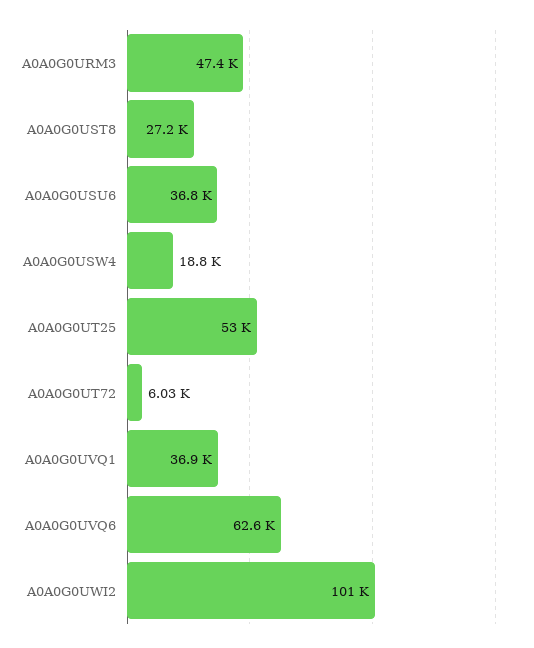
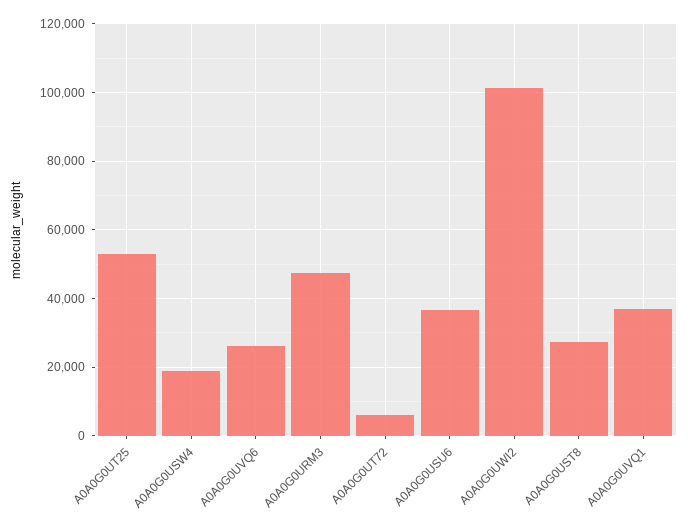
  {
    "A0A0G0URM3": 47400,
    "A0A0G0UST8": 27200,
    "A0A0G0USU6": 36800,
    "A0A0G0USW4": 18800,
    "A0A0G0UT25": 53000,
    "A0A0G0UT72": 6030,
    "A0A0G0UVQ1": 36900,
-   "A0A0G0UVQ6": 62600,
+   "A0A0G0UVQ6": 26000,
    "A0A0G0UWI2": 101000
  }

